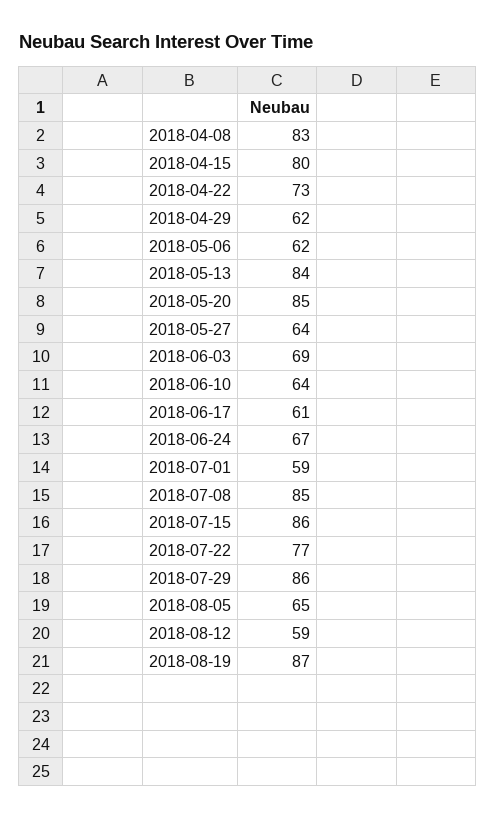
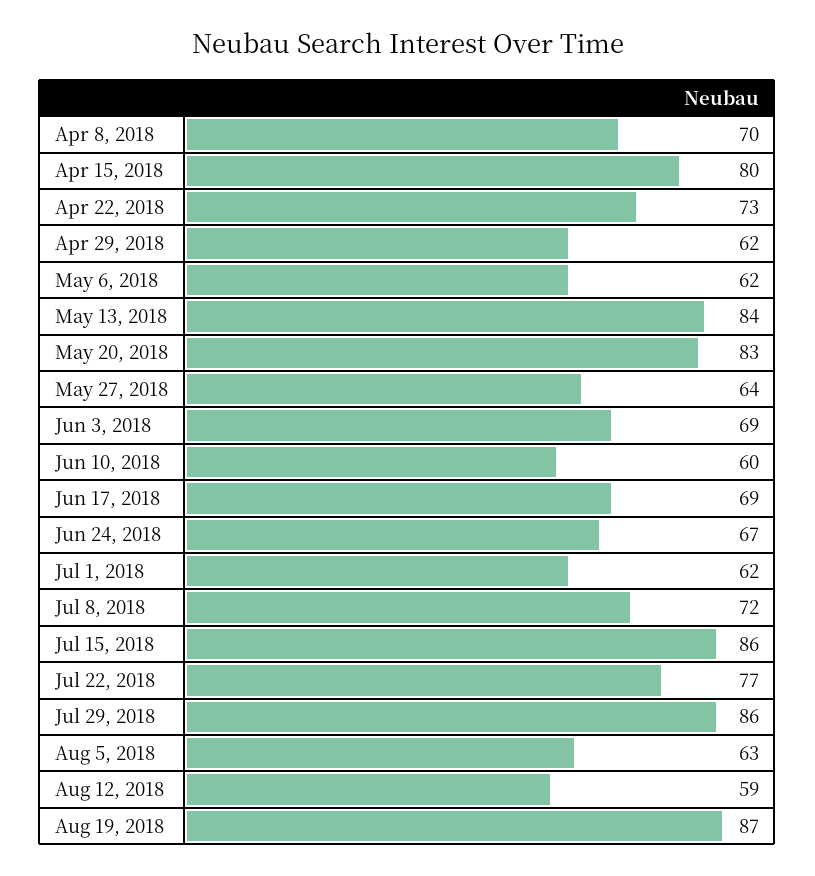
  {
-   "2018-04-08": 83,
+   "2018-04-08": 70,
    "2018-04-15": 80,
    "2018-04-22": 73,
    "2018-04-29": 62,
    "2018-05-06": 62,
    "2018-05-13": 84,
-   "2018-05-20": 85,
+   "2018-05-20": 83,
    "2018-05-27": 64,
    "2018-06-03": 69,
-   "2018-06-10": 64,
+   "2018-06-10": 60,
-   "2018-06-17": 61,
+   "2018-06-17": 69,
    "2018-06-24": 67,
-   "2018-07-01": 59,
+   "2018-07-01": 62,
-   "2018-07-08": 85,
+   "2018-07-08": 72,
    "2018-07-15": 86,
    "2018-07-22": 77,
    "2018-07-29": 86,
-   "2018-08-05": 65,
+   "2018-08-05": 63,
    "2018-08-12": 59,
    "2018-08-19": 87
  }

